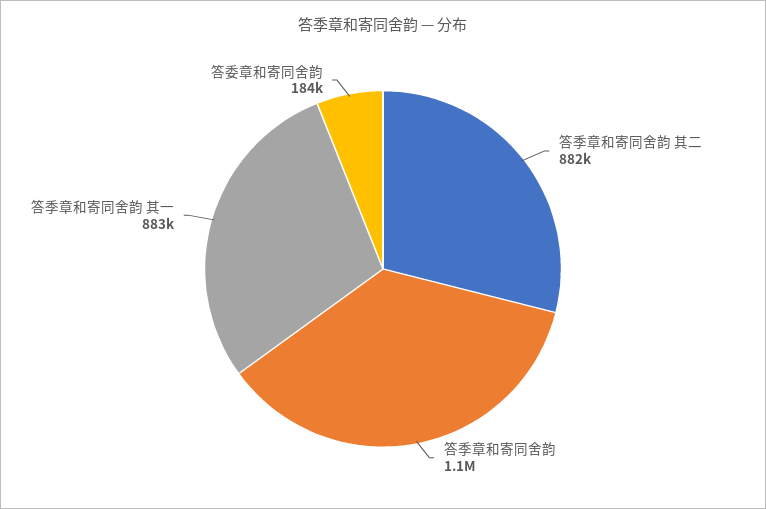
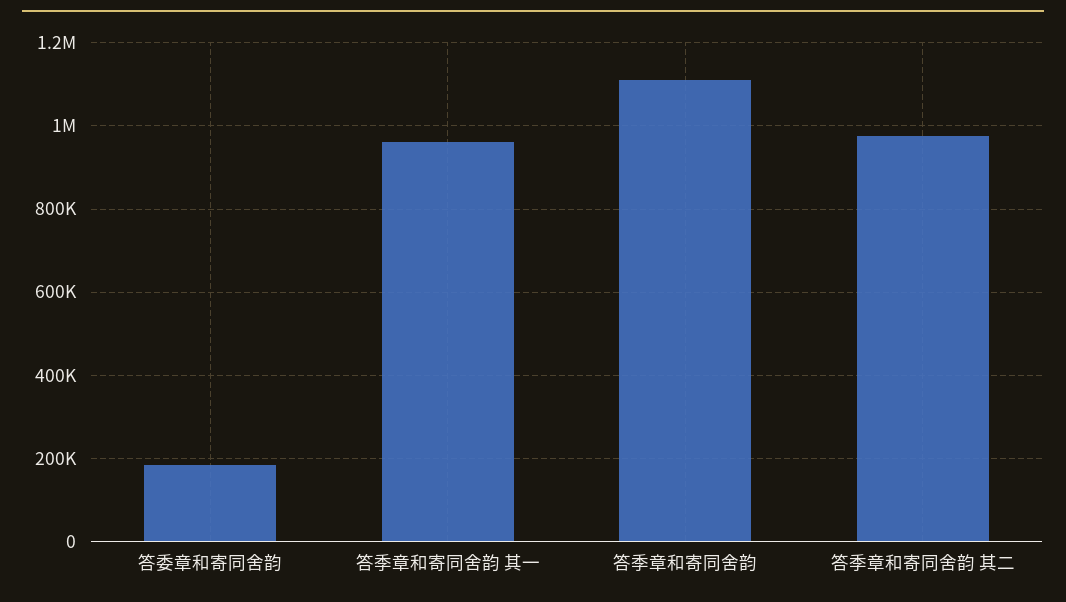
  {
-   "答季章和寄同舍韵 其二": 882000,
+   "答季章和寄同舍韵 其二": 980000,
    "答季章和寄同舍韵": 1100000,
-   "答季章和寄同舍韵 其一": 883000,
+   "答季章和寄同舍韵 其一": 960000,
    "答委章和寄同舍韵": 184000
  }

